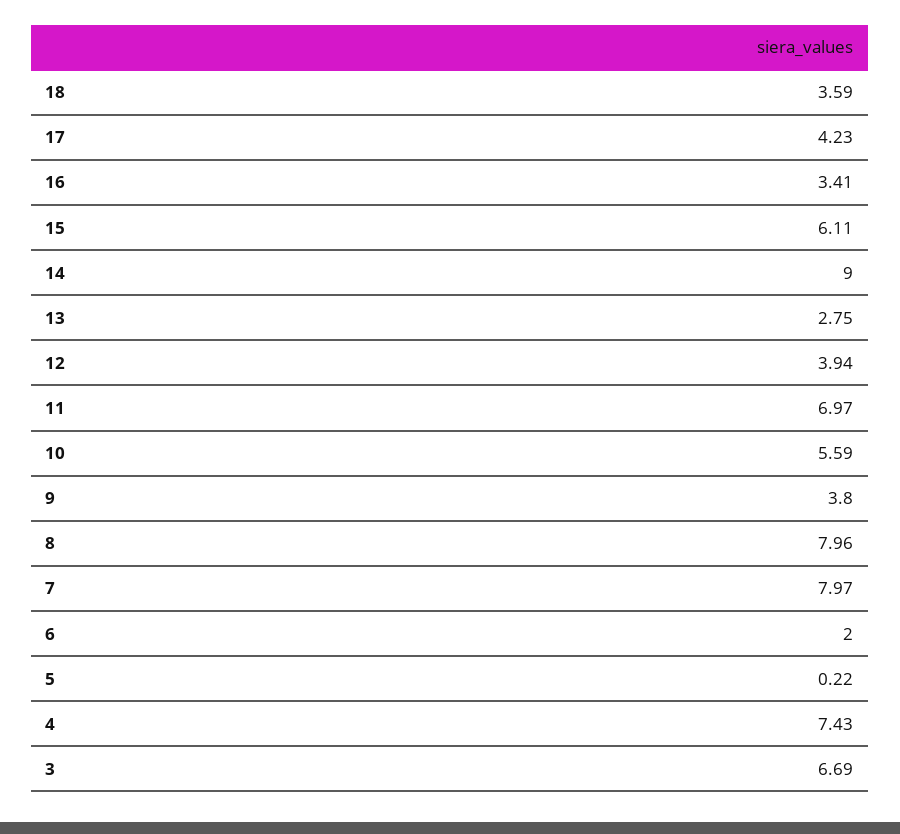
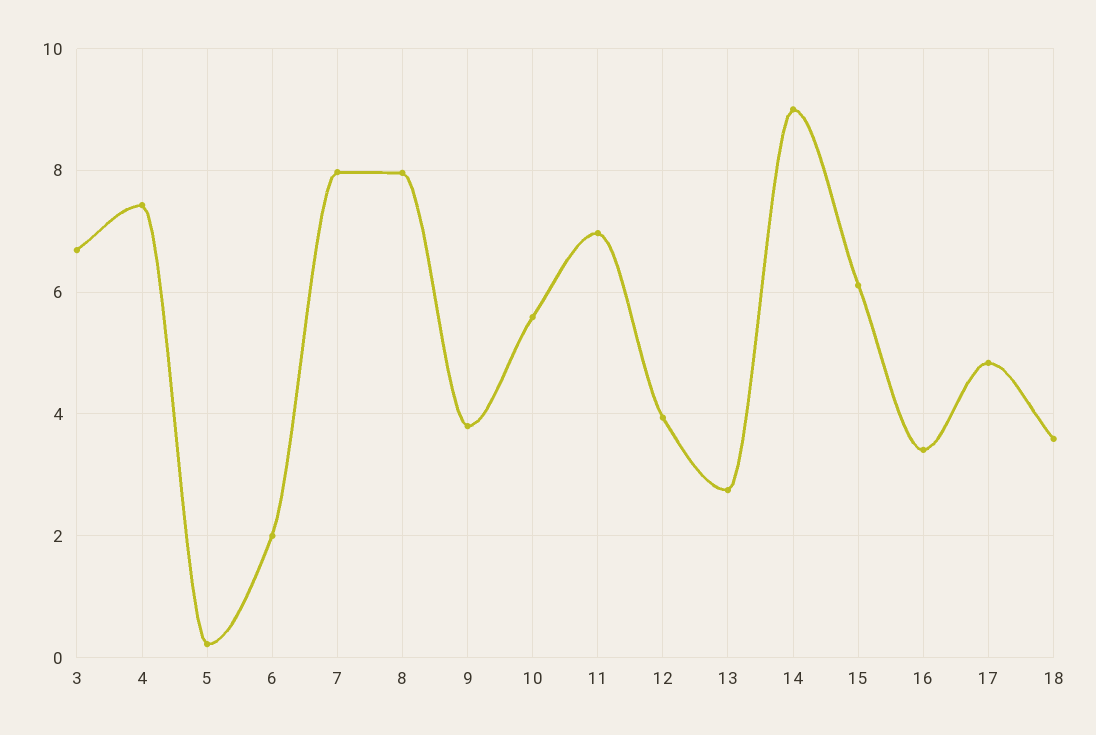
  {
    "18": 3.59,
-   "17": 4.23,
+   "17": 4.8,
    "16": 3.41,
    "15": 6.11,
    "14": 9,
    "13": 2.75,
    "12": 3.94,
    "11": 6.97,
    "10": 5.59,
    "9": 3.8,
    "8": 7.96,
    "7": 7.97,
    "6": 2,
    "5": 0.22,
    "4": 7.43,
    "3": 6.69
  }

